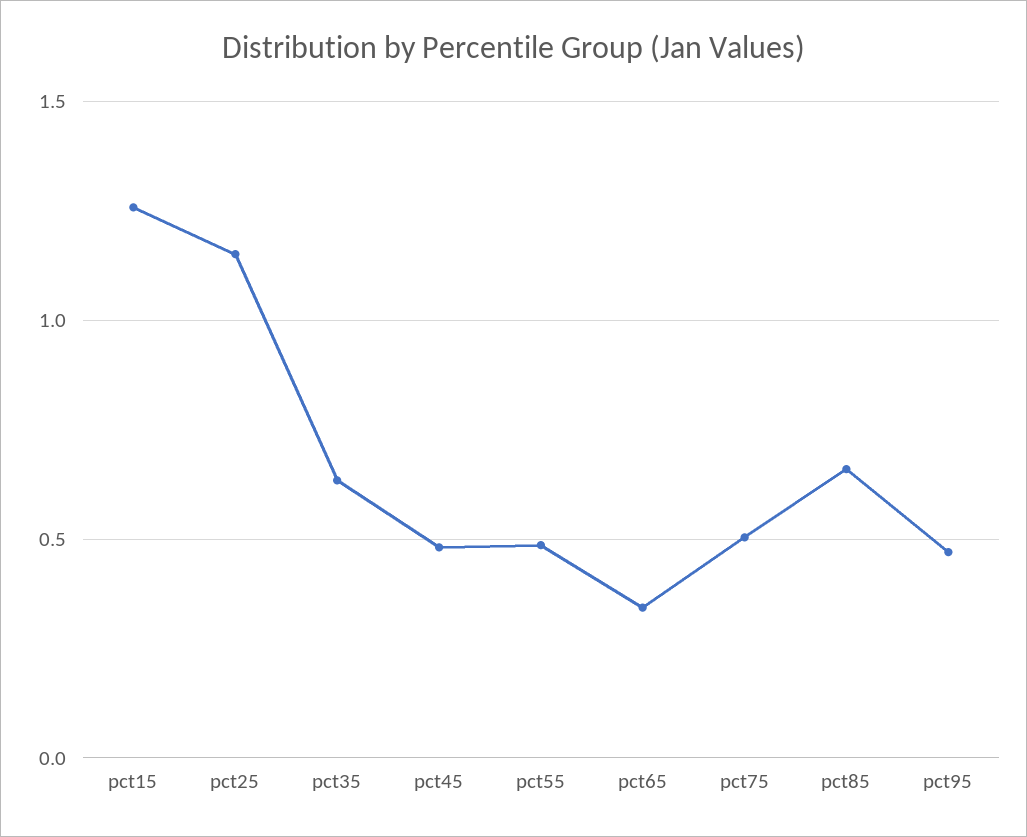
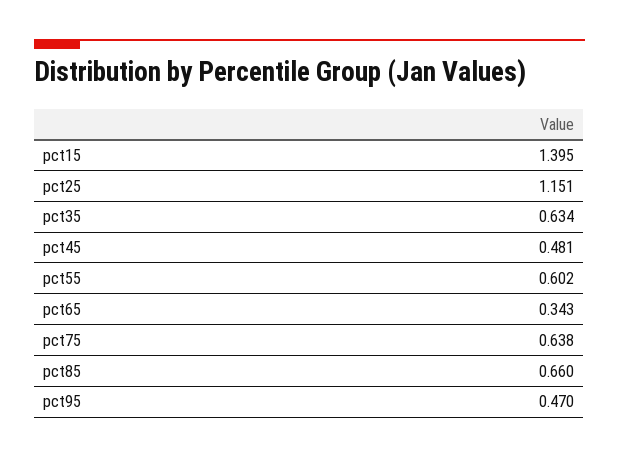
  {
-   "pct15": 1.25,
+   "pct15": 1.395,
    "pct25": 1.151,
    "pct35": 0.634,
    "pct45": 0.481,
-   "pct55": 0.5,
+   "pct55": 0.602,
    "pct65": 0.343,
-   "pct75": 0.5,
+   "pct75": 0.638,
    "pct85": 0.66,
    "pct95": 0.47
  }

